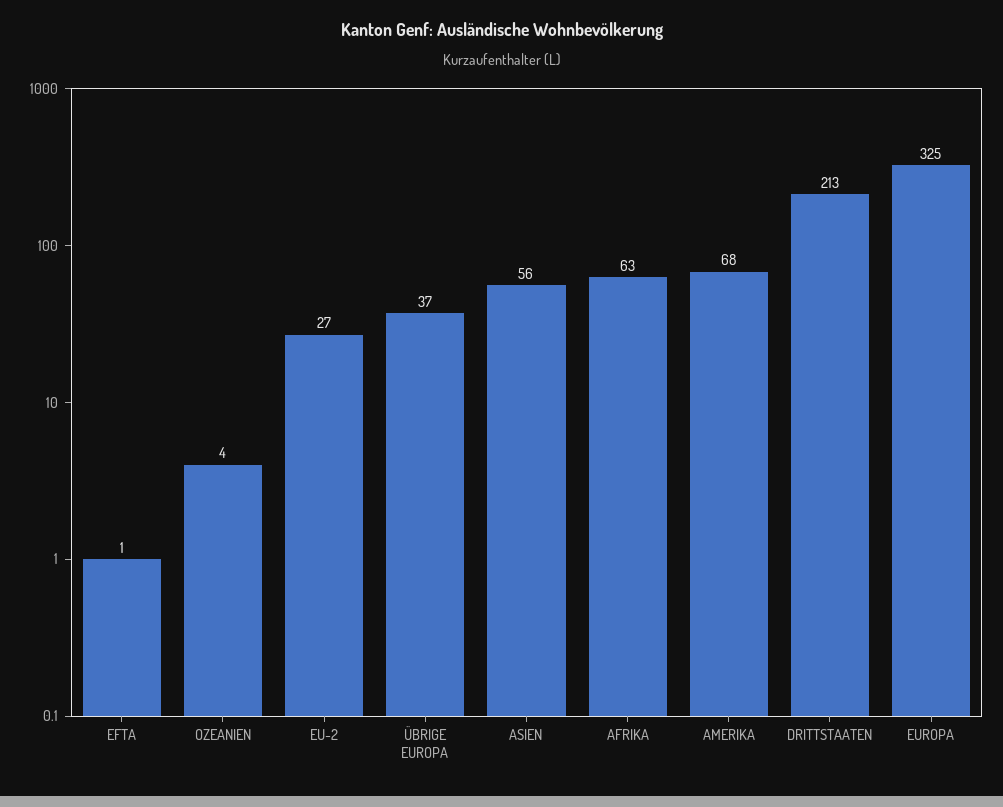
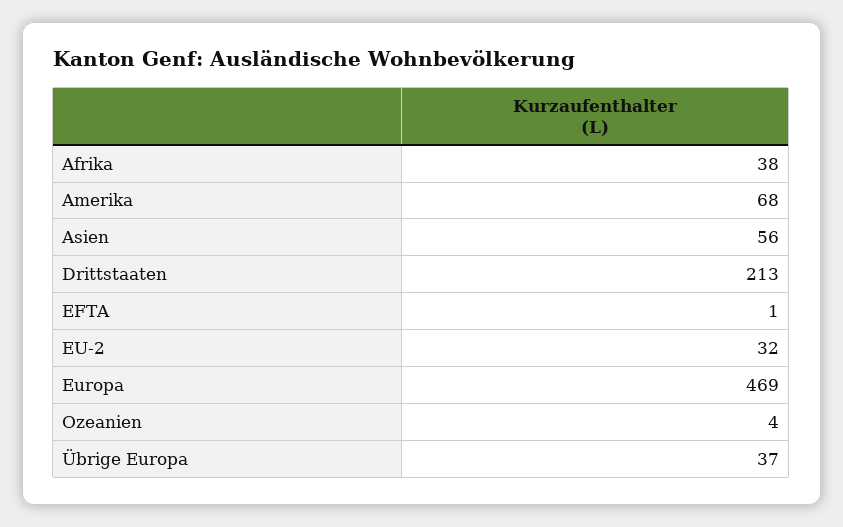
  {
    "EFTA": 1,
    "OZEANIEN": 4,
-   "EU-2": 27,
+   "EU-2": 32,
    "ÜBRIGE EUROPA": 37,
    "ASIEN": 56,
-   "AFRIKA": 63,
+   "AFRIKA": 38,
    "AMERIKA": 68,
    "DRITTSTAATEN": 213,
-   "EUROPA": 325
+   "EUROPA": 469
  }

